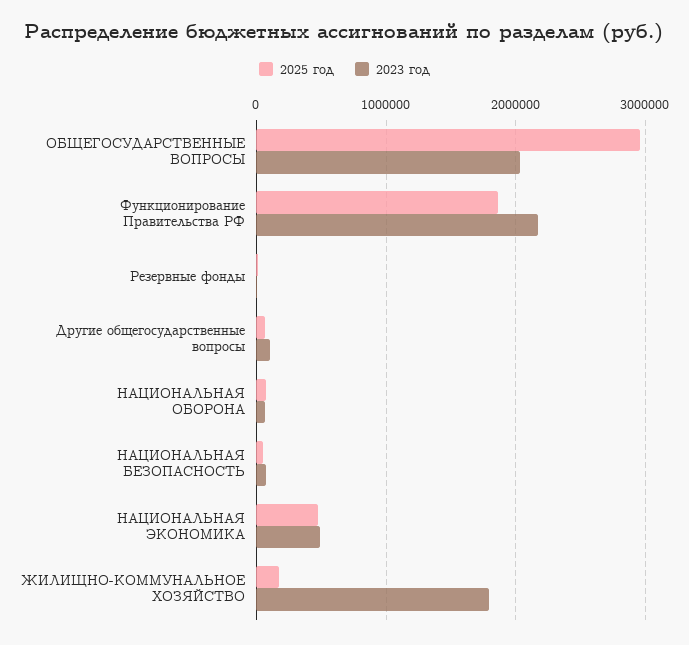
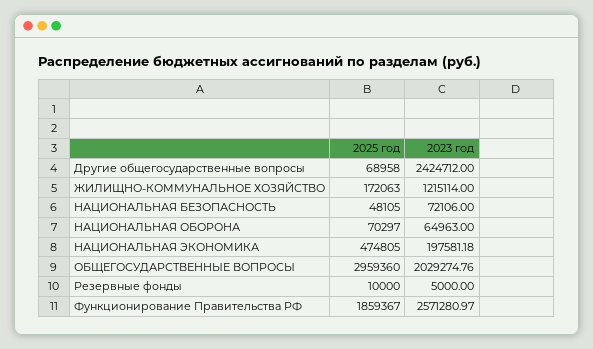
  {
    "2025 год": {
      "ОБЩЕГОСУДАРСТВЕННЫЕ ВОПРОСЫ": 2959360,
      "Функционирование Правительства РФ": 1859367,
      "Резервные фонды": 10000,
      "Другие общегосударственные вопросы": 68958,
      "НАЦИОНАЛЬНАЯ ОБОРОНА": 70297,
      "НАЦИОНАЛЬНАЯ БЕЗОПАСНОСТЬ": 48105,
      "НАЦИОНАЛЬНАЯ ЭКОНОМИКА": 474805,
      "ЖИЛИЩНО-КОММУНАЛЬНОЕ ХОЗЯЙСТВО": 172063
    },
    "2023 год": {
      "ОБЩЕГОСУДАРСТВЕННЫЕ ВОПРОСЫ": 2029274.76,
-     "Функционирование Правительства РФ": 2200000,
+     "Функционирование Правительства РФ": 2571280.97,
      "Резервные фонды": 5000,
-     "Другие общегосударственные вопросы": 100000,
+     "Другие общегосударственные вопросы": 2424712,
      "НАЦИОНАЛЬНАЯ ОБОРОНА": 64963,
      "НАЦИОНАЛЬНАЯ БЕЗОПАСНОСТЬ": 72106,
-     "НАЦИОНАЛЬНАЯ ЭКОНОМИКА": 500000,
+     "НАЦИОНАЛЬНАЯ ЭКОНОМИКА": 197581.18,
-     "ЖИЛИЩНО-КОММУНАЛЬНОЕ ХОЗЯЙСТВО": 1800000
+     "ЖИЛИЩНО-КОММУНАЛЬНОЕ ХОЗЯЙСТВО": 1215114
    }
  }

